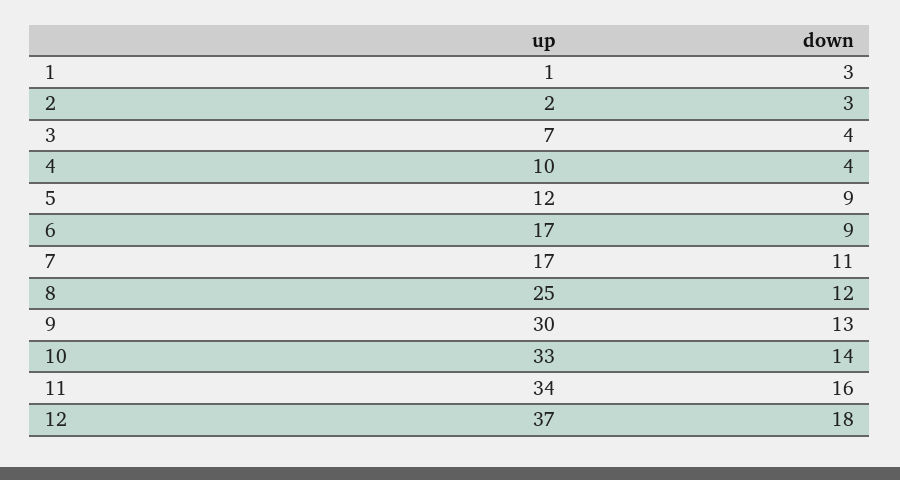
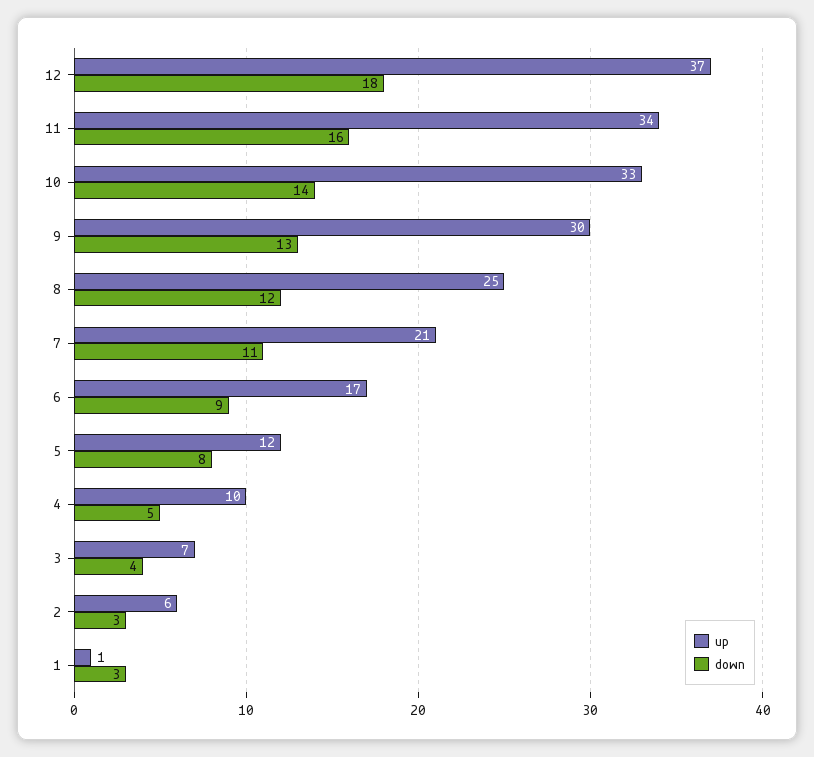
  {
    "up": {
      "1": 1,
-     "2": 2,
+     "2": 6,
      "3": 7,
      "4": 10,
      "5": 12,
      "6": 17,
-     "7": 17,
+     "7": 21,
      "8": 25,
      "9": 30,
      "10": 33,
      "11": 34,
      "12": 37
    },
    "down": {
      "1": 3,
      "2": 3,
      "3": 4,
-     "4": 4,
+     "4": 5,
-     "5": 9,
+     "5": 8,
      "6": 9,
      "7": 11,
      "8": 12,
      "9": 13,
      "10": 14,
      "11": 16,
      "12": 18
    }
  }

